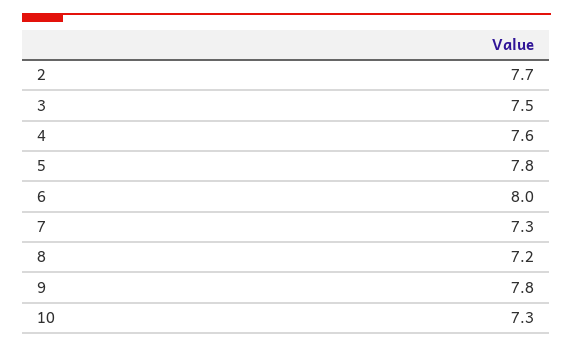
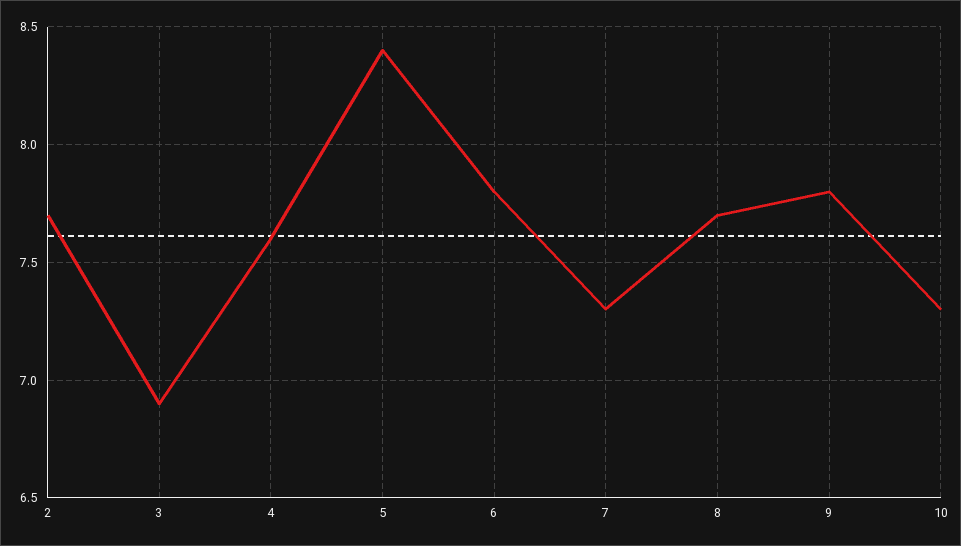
  {
    "2": 7.7,
-   "3": 7.5,
+   "3": 6.9,
    "4": 7.6,
-   "5": 7.8,
+   "5": 8.4,
-   "6": 8,
+   "6": 7.8,
    "7": 7.3,
-   "8": 7.2,
+   "8": 7.7,
    "9": 7.8,
    "10": 7.3
  }

